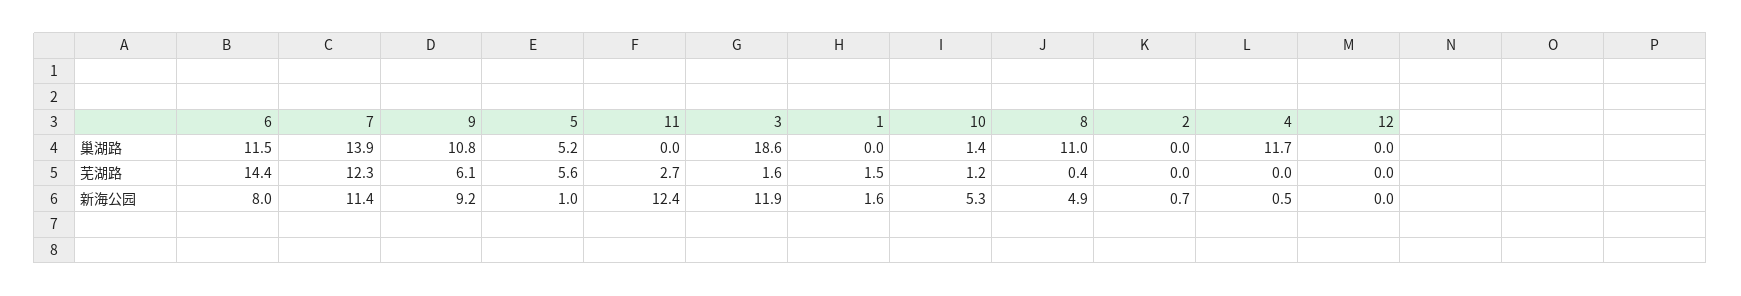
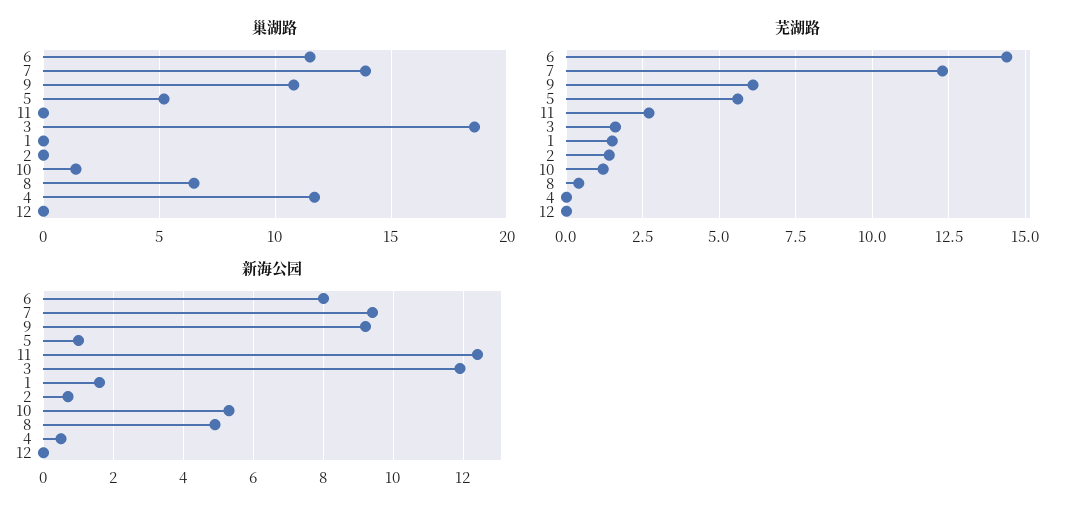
  {
    "巢湖路": {
      "6": 11.5,
      "7": 13.9,
      "9": 10.8,
      "5": 5.2,
      "11": 0,
      "3": 18.6,
      "1": 0,
      "10": 1.4,
-     "8": 11,
+     "8": 6.5,
      "2": 0,
      "4": 11.7,
      "12": 0
    },
    "芜湖路": {
      "6": 14.4,
      "7": 12.3,
      "9": 6.1,
      "5": 5.6,
      "11": 2.7,
      "3": 1.6,
      "1": 1.5,
      "10": 1.2,
      "8": 0.4,
-     "2": 0,
+     "2": 1.5,
      "4": 0,
      "12": 0
    },
    "新海公园": {
      "6": 8,
-     "7": 11.4,
+     "7": 9.5,
      "9": 9.2,
      "5": 1,
      "11": 12.4,
      "3": 11.9,
      "1": 1.6,
      "10": 5.3,
      "8": 4.9,
      "2": 0.7,
      "4": 0.5,
      "12": 0
    }
  }

